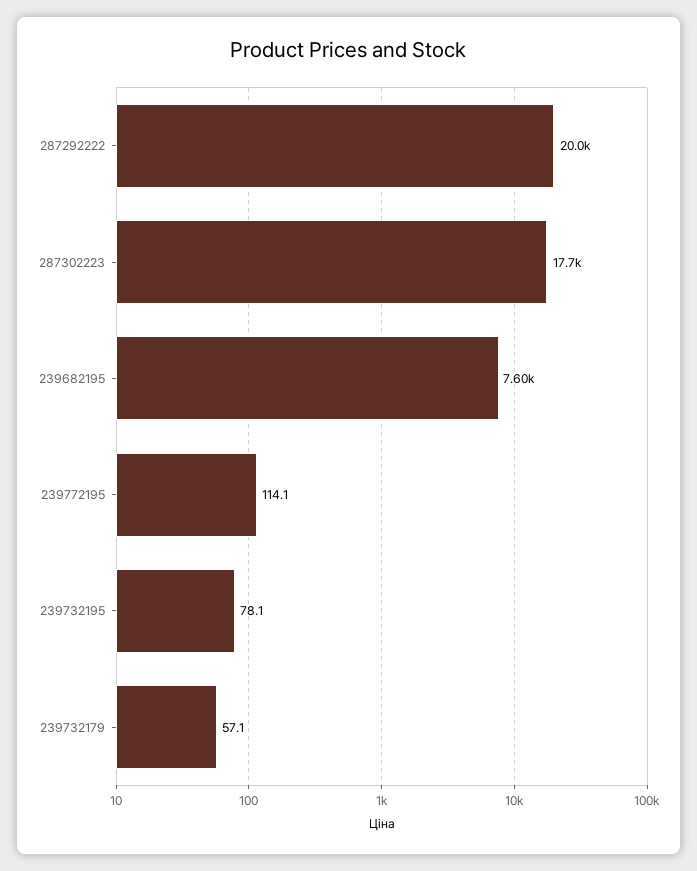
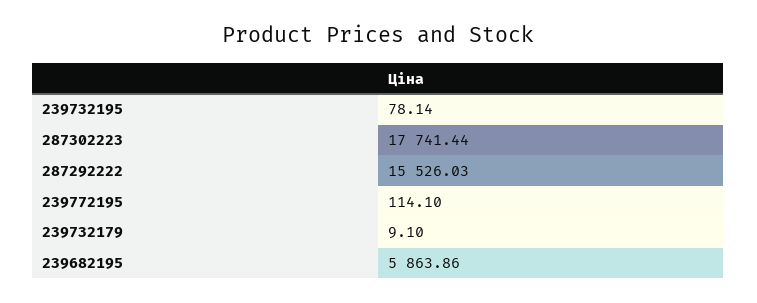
  {
-   "287292222": 20000,
+   "287292222": 15526.03,
    "287302223": 17741.44,
-   "239682195": 7600,
+   "239682195": 5863.86,
    "239772195": 114.1,
    "239732195": 78.14,
-   "239732179": 57.1
+   "239732179": 9.1
  }

